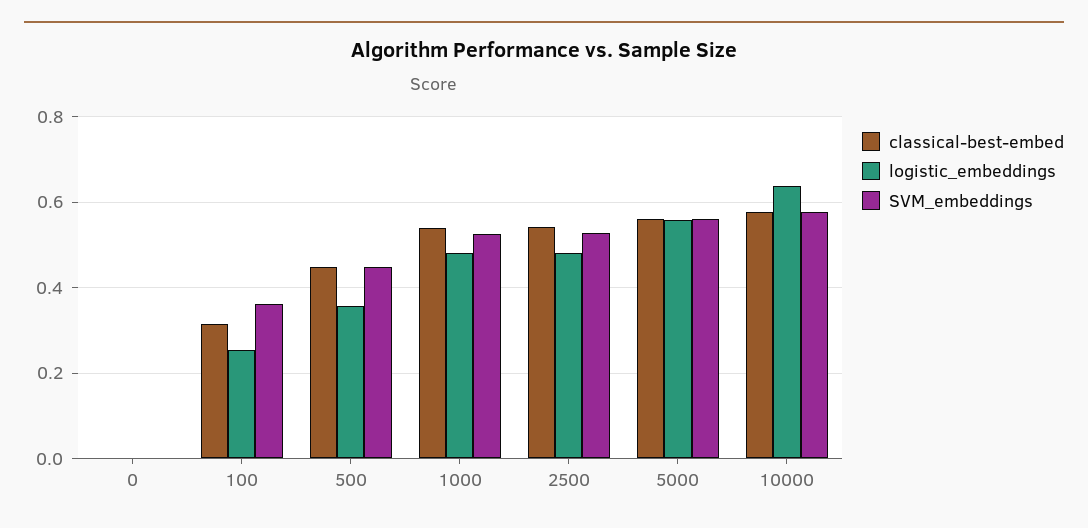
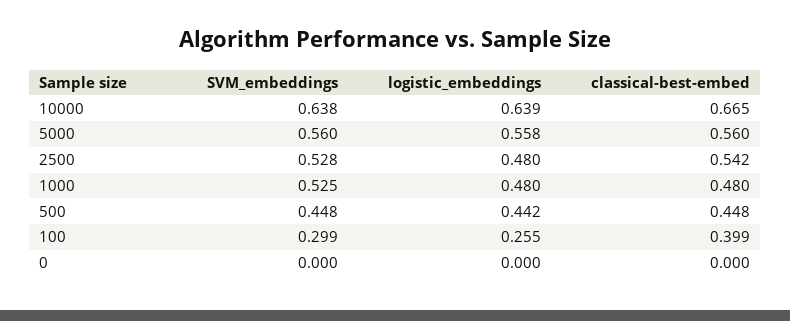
  {
    "classical-best-embed": {
      "0": 0,
-     "100": 0.32,
+     "100": 0.399,
      "500": 0.448,
-     "1000": 0.54,
+     "1000": 0.48,
      "2500": 0.542,
      "5000": 0.56,
-     "10000": 0.58
+     "10000": 0.665
    },
    "logistic_embeddings": {
      "0": 0,
      "100": 0.255,
-     "500": 0.36,
+     "500": 0.442,
      "1000": 0.48,
      "2500": 0.48,
      "5000": 0.558,
      "10000": 0.639
    },
    "SVM_embeddings": {
      "0": 0,
-     "100": 0.36,
+     "100": 0.299,
      "500": 0.448,
      "1000": 0.525,
      "2500": 0.528,
      "5000": 0.56,
-     "10000": 0.58
+     "10000": 0.638
    }
  }

